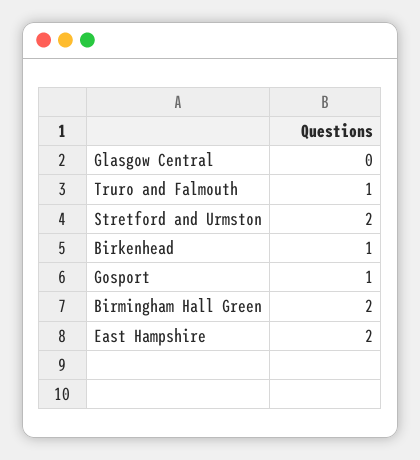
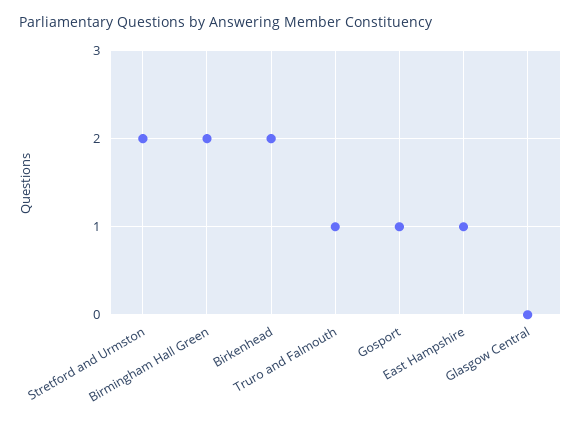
  {
    "Glasgow Central": 0,
    "Truro and Falmouth": 1,
    "Stretford and Urmston": 2,
-   "Birkenhead": 1,
+   "Birkenhead": 2,
    "Gosport": 1,
    "Birmingham Hall Green": 2,
-   "East Hampshire": 2
+   "East Hampshire": 1
  }

